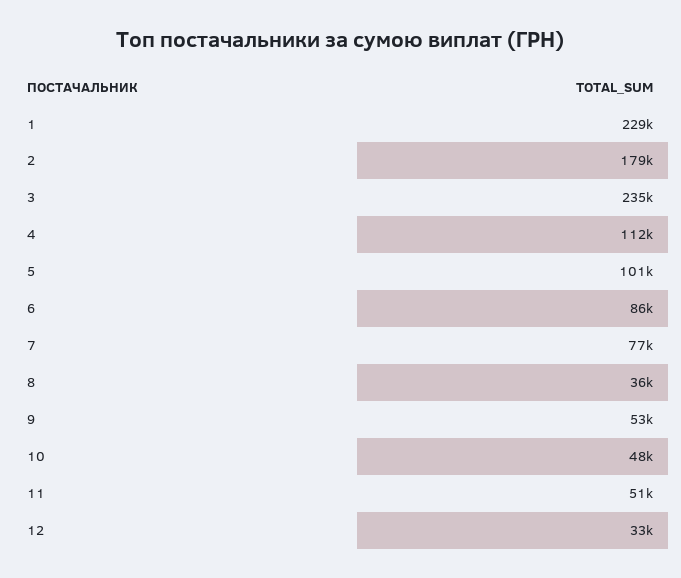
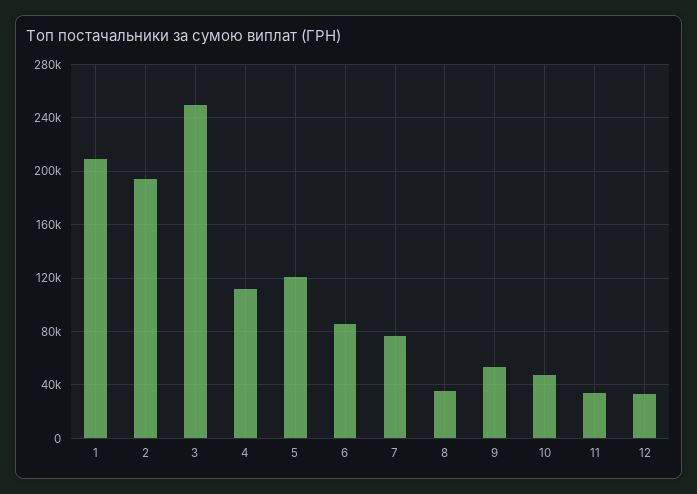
  {
-   "1": 229000,
+   "1": 210000,
-   "2": 179000,
+   "2": 195000,
-   "3": 235000,
+   "3": 250000,
    "4": 112000,
-   "5": 101000,
+   "5": 120000,
    "6": 86000,
    "7": 77000,
    "8": 36000,
    "9": 53000,
    "10": 48000,
-   "11": 51000,
+   "11": 35000,
    "12": 33000
  }

